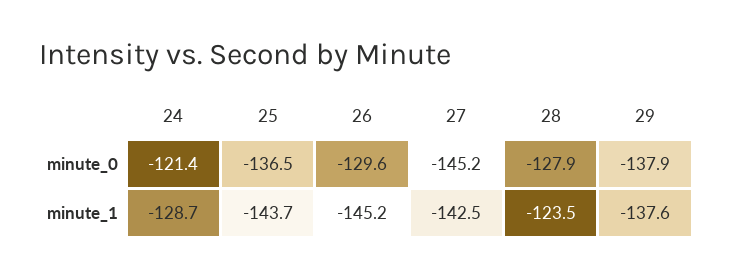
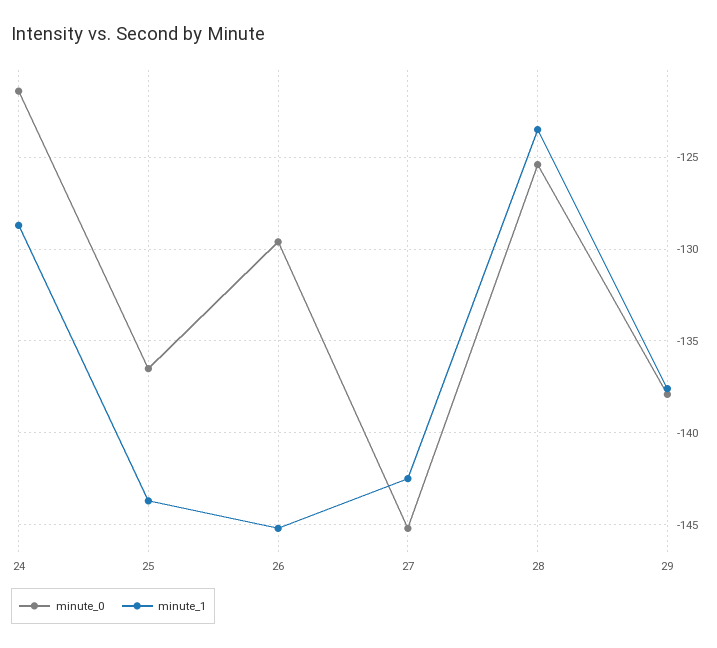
  {
    "minute_0": {
      "24": -121.4,
      "25": -136.5,
      "26": -129.6,
      "27": -145.2,
-     "28": -127.9,
+     "28": -125.5,
      "29": -137.9
    },
    "minute_1": {
      "24": -128.7,
      "25": -143.7,
      "26": -145.2,
      "27": -142.5,
      "28": -123.5,
      "29": -137.6
    }
  }

